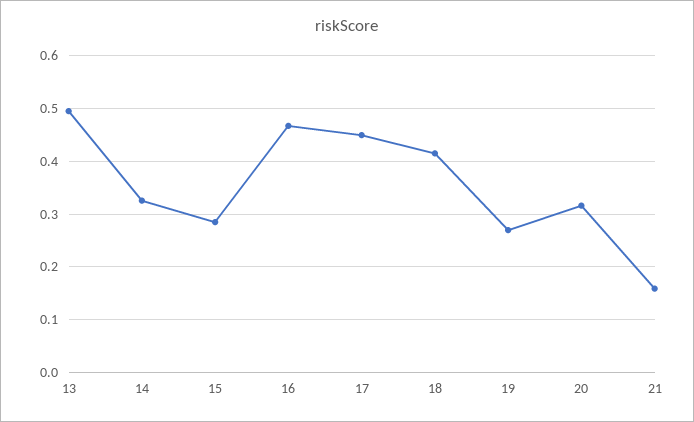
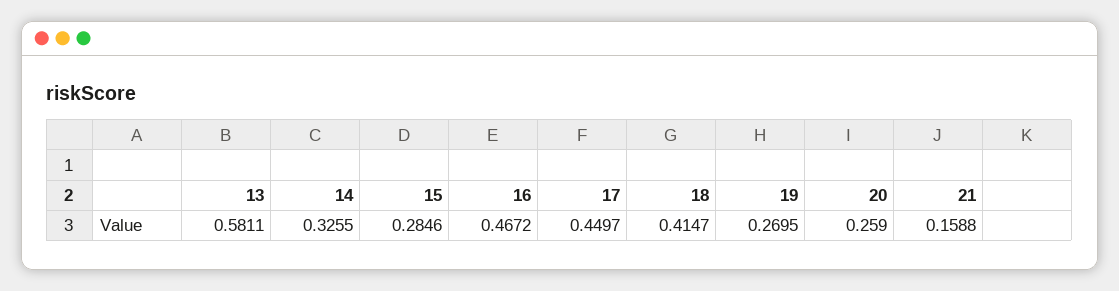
  {
-   "13": 0.5,
+   "13": 0.5811,
    "14": 0.3255,
    "15": 0.2846,
    "16": 0.4672,
    "17": 0.4497,
    "18": 0.4147,
    "19": 0.2695,
-   "20": 0.32,
+   "20": 0.259,
    "21": 0.1588
  }

